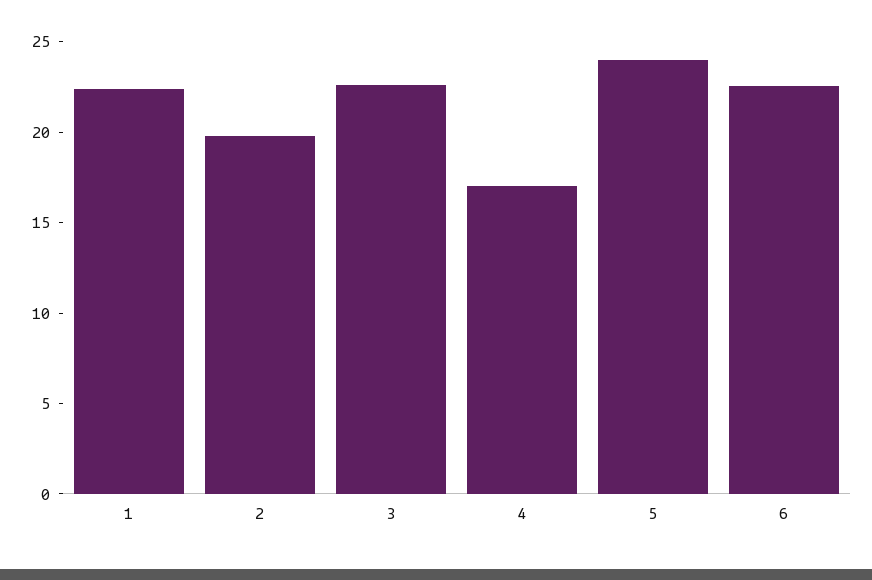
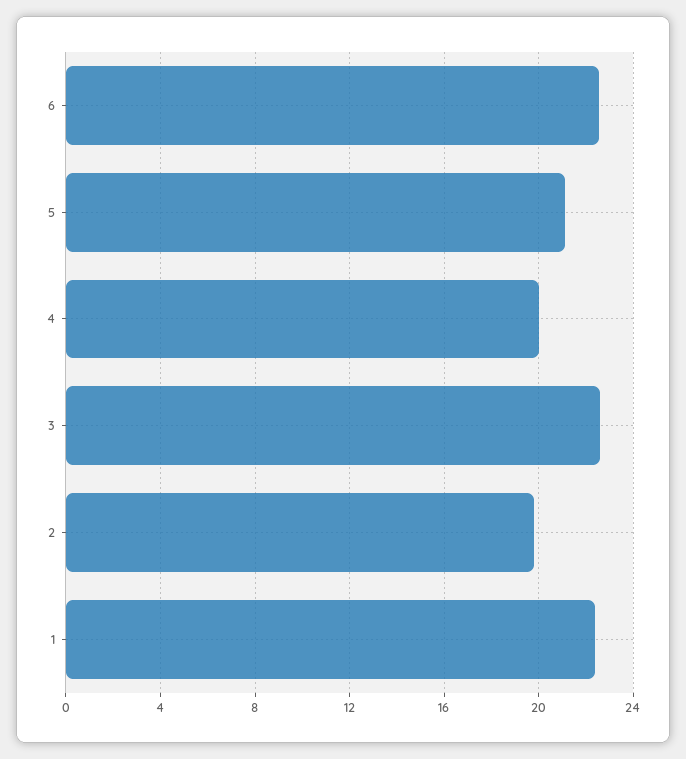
  {
    "1": 22.5,
    "2": 20,
    "3": 22.5,
-   "4": 17,
+   "4": 20,
-   "5": 24,
+   "5": 21,
    "6": 22.5
  }

